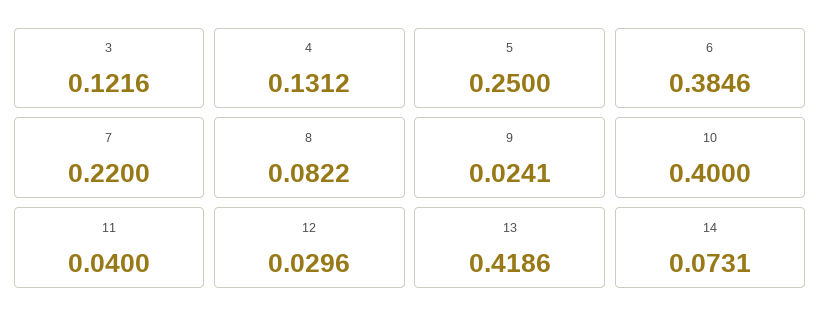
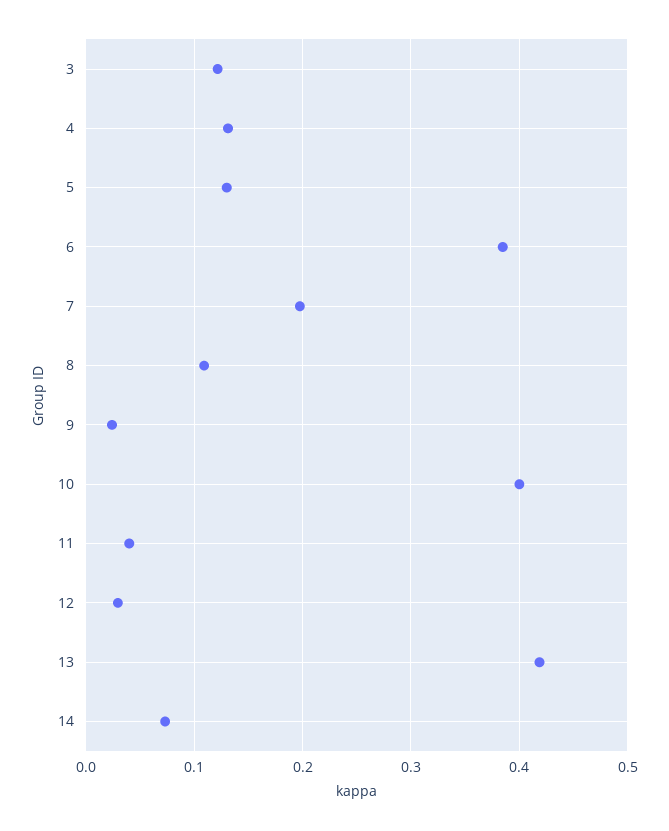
  {
    "3": 0.1216,
    "4": 0.1312,
-   "5": 0.25,
+   "5": 0.13,
    "6": 0.3846,
-   "7": 0.22,
+   "7": 0.2,
-   "8": 0.0822,
+   "8": 0.11,
    "9": 0.0241,
    "10": 0.4,
    "11": 0.04,
    "12": 0.0296,
    "13": 0.4186,
    "14": 0.0731
  }

